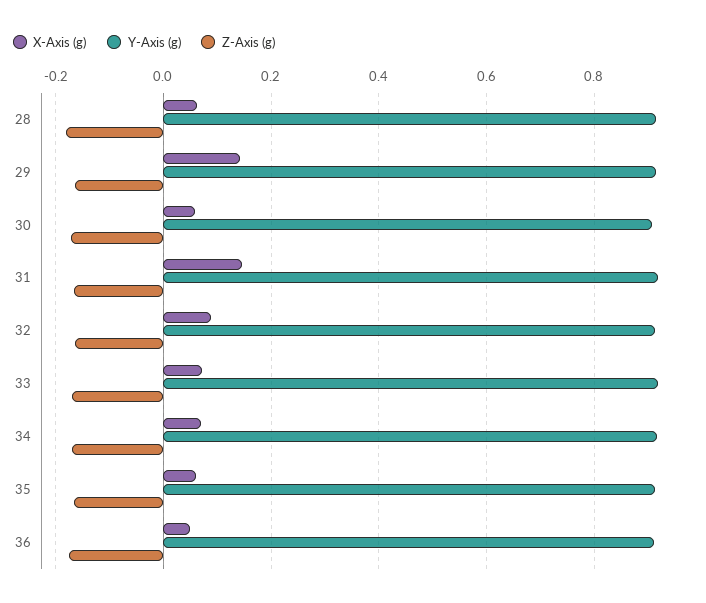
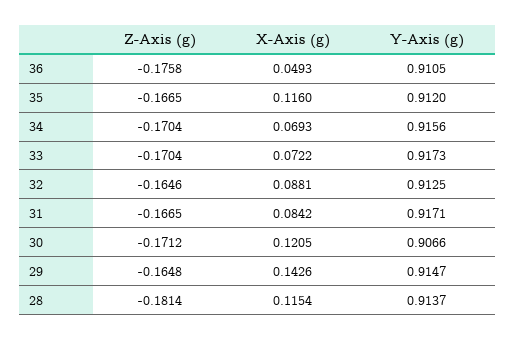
  {
    "X-Axis (g)": {
-     "28": 0.06,
+     "28": 0.1154,
      "29": 0.1426,
-     "30": 0.06,
+     "30": 0.1205,
-     "31": 0.14,
+     "31": 0.0842,
      "32": 0.0881,
      "33": 0.0722,
      "34": 0.0693,
-     "35": 0.06,
+     "35": 0.116,
      "36": 0.0493
    },
    "Y-Axis (g)": {
      "28": 0.9137,
      "29": 0.9147,
      "30": 0.9066,
      "31": 0.9171,
      "32": 0.9125,
      "33": 0.9173,
      "34": 0.9156,
      "35": 0.912,
      "36": 0.9105
    },
    "Z-Axis (g)": {
      "28": -0.1814,
      "29": -0.1648,
      "30": -0.1712,
      "31": -0.1665,
      "32": -0.1646,
      "33": -0.1704,
      "34": -0.1704,
      "35": -0.1665,
      "36": -0.1758
    }
  }

